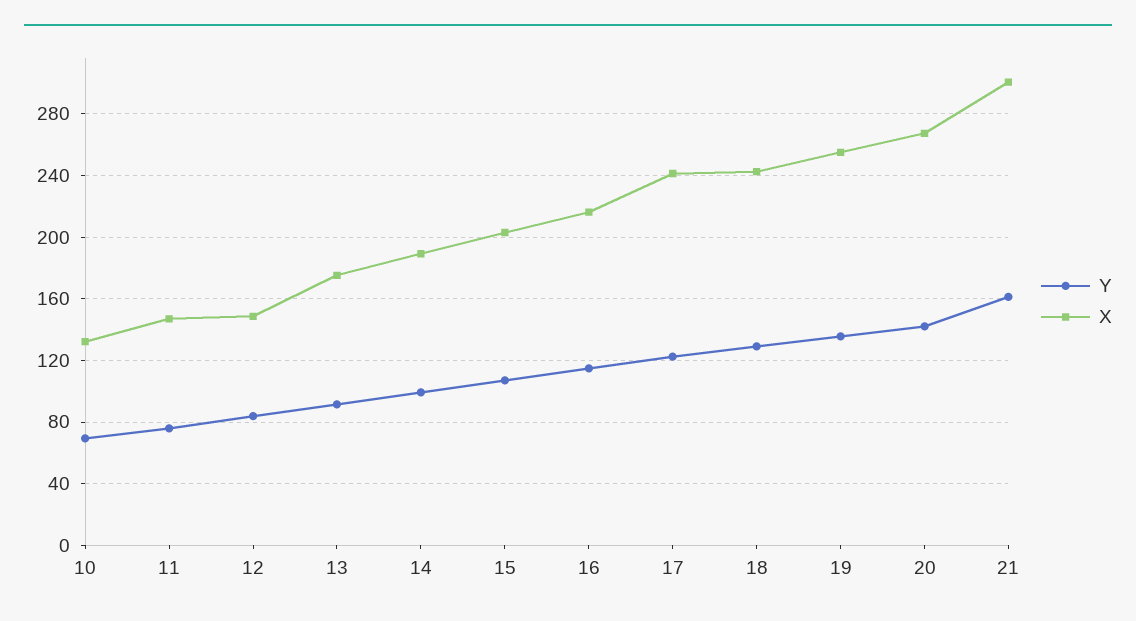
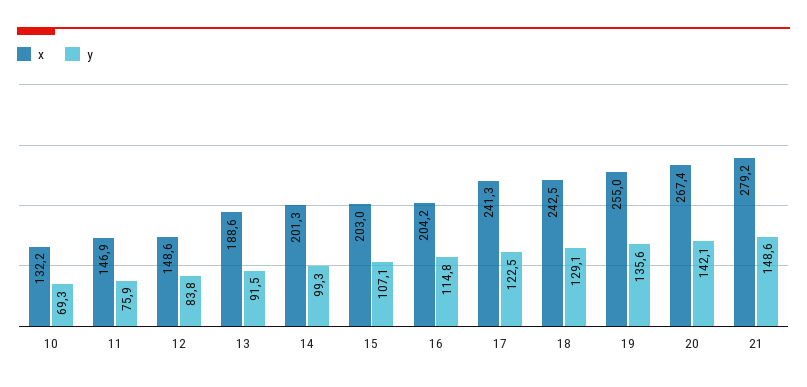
  {
    "Y": {
      "10": 69.3,
      "11": 75.9,
      "12": 83.8,
      "13": 91.5,
      "14": 99.3,
      "15": 107.1,
      "16": 114.8,
      "17": 122.5,
      "18": 129.1,
      "19": 135.6,
      "20": 142.1,
-     "21": 160
+     "21": 148.6
    },
    "X": {
      "10": 132.2,
      "11": 146.9,
      "12": 148.6,
-     "13": 175,
+     "13": 188.6,
-     "14": 190,
+     "14": 201.3,
      "15": 203,
-     "16": 215,
+     "16": 204.2,
      "17": 241.3,
      "18": 242.5,
      "19": 255,
      "20": 267.4,
-     "21": 300
+     "21": 279.2
    }
  }

